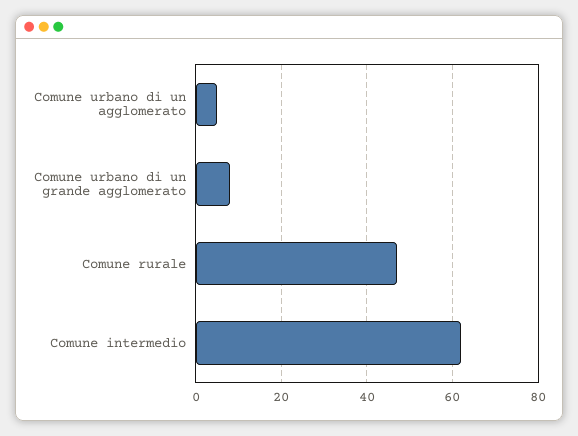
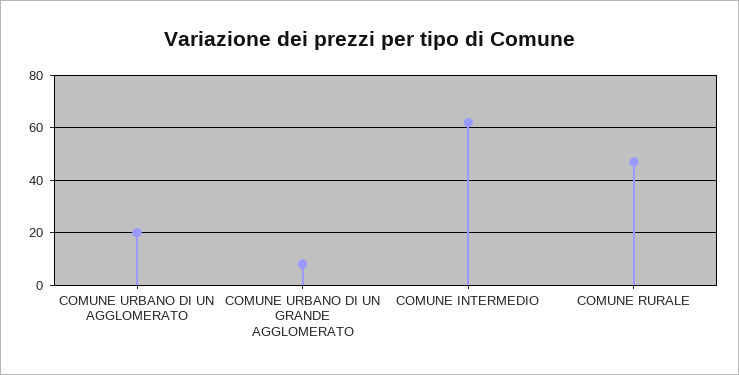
  {
-   "Comune urbano di un agglomerato": 5,
+   "Comune urbano di un agglomerato": 20,
    "Comune urbano di un grande agglomerato": 10,
    "Comune rurale": 45,
    "Comune intermedio": 60
  }

